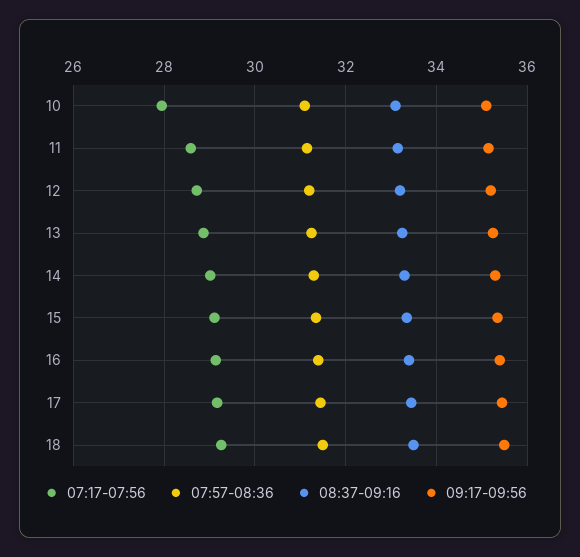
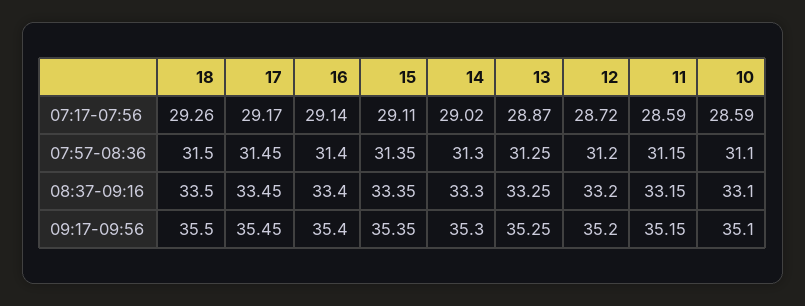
  {
    "07:17-07:56": {
-     "10": 28,
+     "10": 28.59,
      "11": 28.59,
      "12": 28.72,
      "13": 28.87,
      "14": 29.02,
      "15": 29.11,
      "16": 29.14,
      "17": 29.17,
      "18": 29.26
    },
    "07:57-08:36": {
      "10": 31.1,
      "11": 31.15,
      "12": 31.2,
      "13": 31.25,
      "14": 31.3,
      "15": 31.35,
      "16": 31.4,
      "17": 31.45,
      "18": 31.5
    },
    "08:37-09:16": {
      "10": 33.1,
      "11": 33.15,
      "12": 33.2,
      "13": 33.25,
      "14": 33.3,
      "15": 33.35,
      "16": 33.4,
      "17": 33.45,
      "18": 33.5
    },
    "09:17-09:56": {
      "10": 35.1,
      "11": 35.15,
      "12": 35.2,
      "13": 35.25,
      "14": 35.3,
      "15": 35.35,
      "16": 35.4,
      "17": 35.45,
      "18": 35.5
    }
  }

